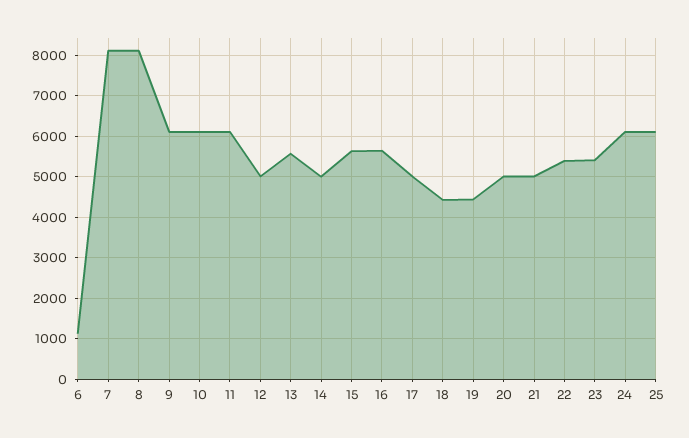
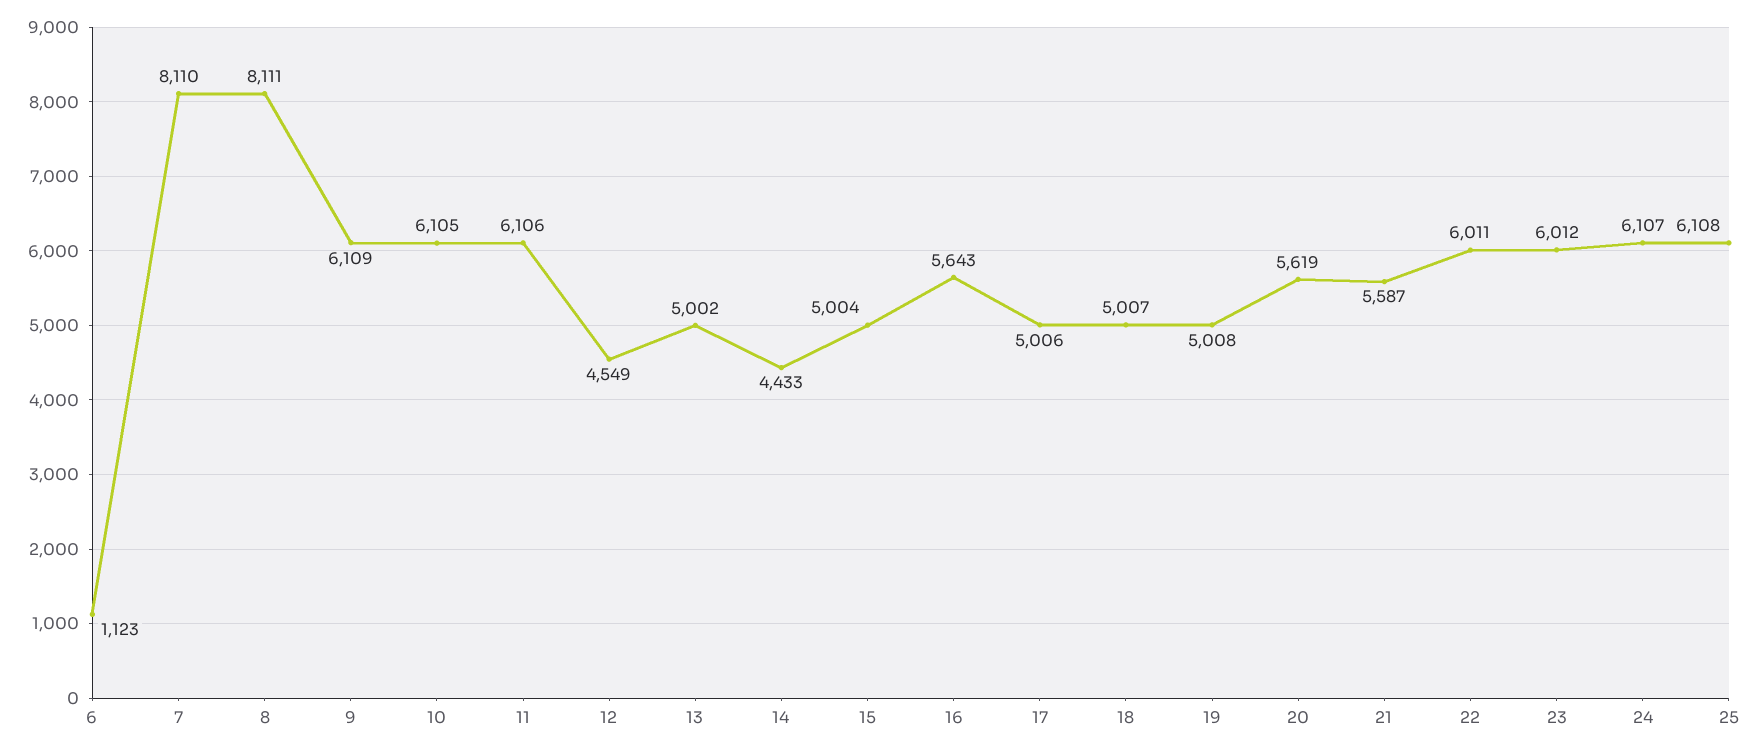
  {
    "6": 1123,
    "7": 8110,
    "8": 8111,
    "9": 6109,
    "10": 6105,
    "11": 6106,
-   "12": 5000,
+   "12": 4549,
-   "13": 5600,
+   "13": 5002,
-   "14": 5000,
+   "14": 4433,
-   "15": 5600,
+   "15": 5004,
    "16": 5643,
    "17": 5006,
-   "18": 4400,
+   "18": 5007,
-   "19": 4400,
+   "19": 5008,
-   "20": 5000,
+   "20": 5619,
-   "21": 5000,
+   "21": 5587,
-   "22": 5400,
+   "22": 6011,
-   "23": 5400,
+   "23": 6012,
    "24": 6107,
    "25": 6108
  }

